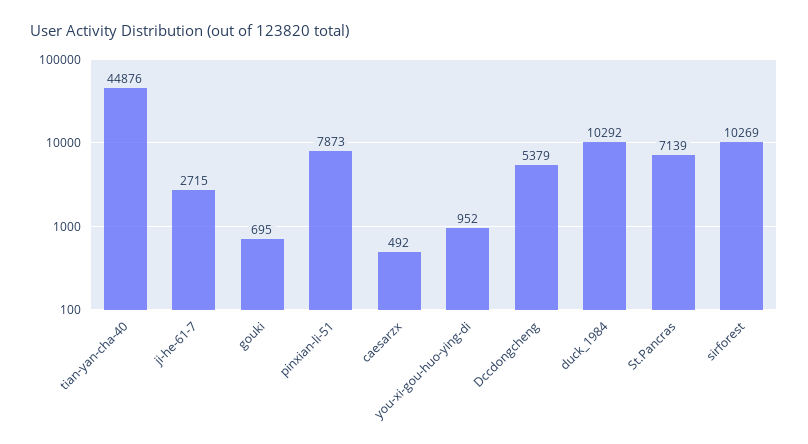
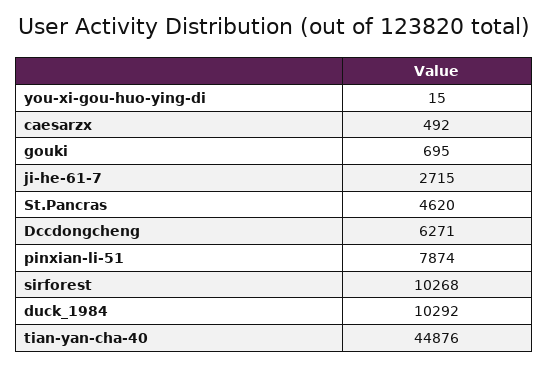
  {
    "tian-yan-cha-40": 44876,
    "ji-he-61-7": 2715,
    "gouki": 695,
-   "pinxian-li-51": 7873,
+   "pinxian-li-51": 7874,
    "caesarzx": 492,
-   "you-xi-gou-huo-ying-di": 952,
+   "you-xi-gou-huo-ying-di": 15,
-   "Dccdongcheng": 5379,
+   "Dccdongcheng": 6271,
    "duck_1984": 10292,
-   "St.Pancras": 7139,
+   "St.Pancras": 4620,
-   "sirforest": 10269
+   "sirforest": 10268
  }

